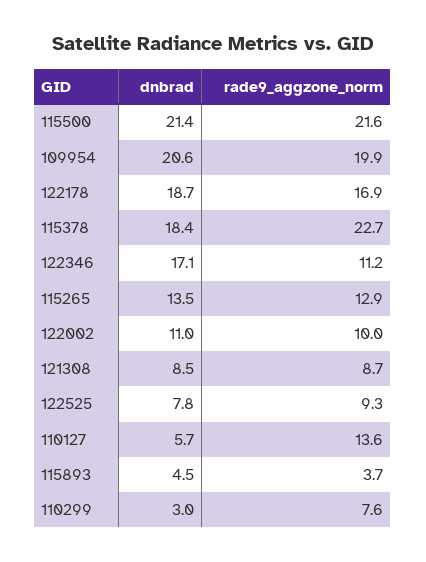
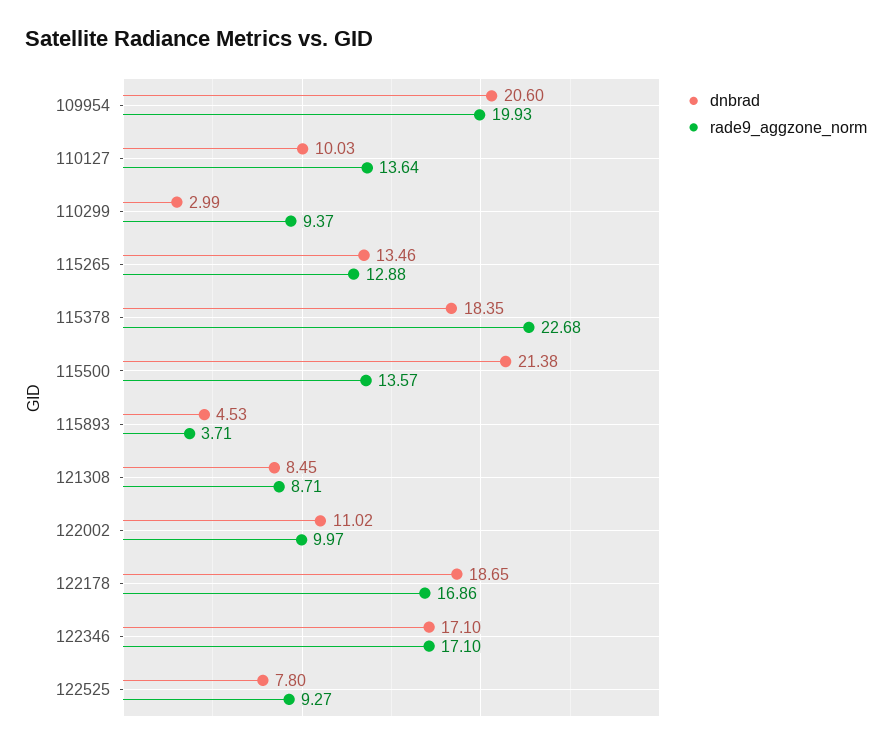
  {
    "dnbrad": {
      "115500": 21.38,
      "109954": 20.6,
      "122178": 18.65,
      "115378": 18.35,
      "122346": 17.1,
      "115265": 13.46,
      "122002": 11.02,
      "121308": 8.45,
      "122525": 7.8,
-     "110127": 5.7,
+     "110127": 10.03,
      "115893": 4.53,
      "110299": 2.99
    },
    "rade9_aggzone_norm": {
-     "115500": 21.6,
+     "115500": 13.57,
      "109954": 19.93,
      "122178": 16.86,
      "115378": 22.68,
-     "122346": 11.2,
+     "122346": 17.1,
      "115265": 12.88,
      "122002": 9.97,
      "121308": 8.71,
      "122525": 9.27,
      "110127": 13.64,
      "115893": 3.71,
-     "110299": 7.6
+     "110299": 9.37
    }
  }

